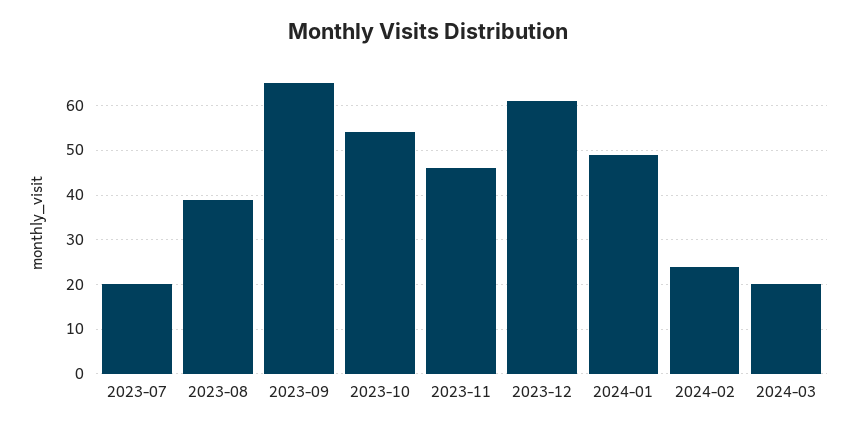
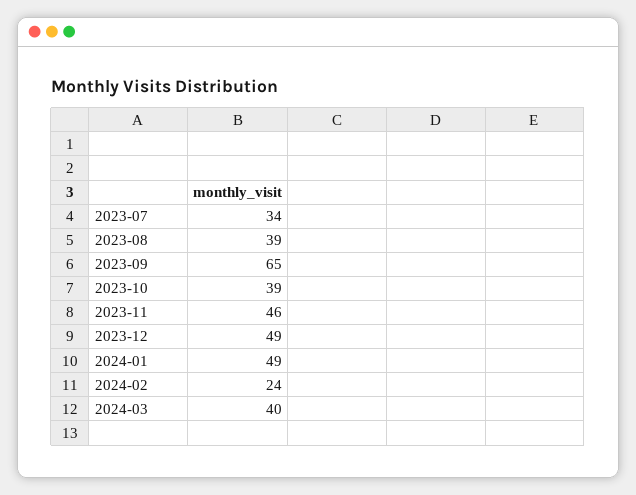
  {
-   "2023-07": 20,
+   "2023-07": 34,
    "2023-08": 39,
    "2023-09": 65,
-   "2023-10": 55,
+   "2023-10": 39,
    "2023-11": 46,
-   "2023-12": 60,
+   "2023-12": 49,
    "2024-01": 49,
    "2024-02": 24,
-   "2024-03": 20
+   "2024-03": 40
  }

